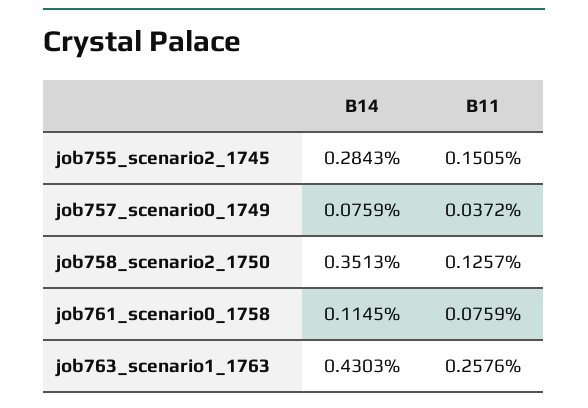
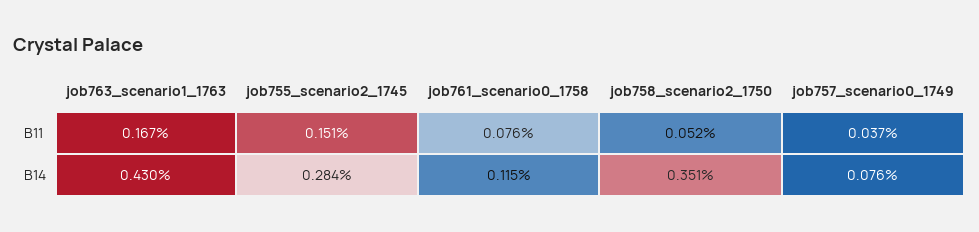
  {
    "B14": {
      "job755_scenario2_1745": 0.2843,
      "job757_scenario0_1749": 0.0759,
      "job758_scenario2_1750": 0.3513,
      "job761_scenario0_1758": 0.1145,
      "job763_scenario1_1763": 0.4303
    },
    "B11": {
      "job755_scenario2_1745": 0.1505,
      "job757_scenario0_1749": 0.0372,
-     "job758_scenario2_1750": 0.1257,
+     "job758_scenario2_1750": 0.052,
      "job761_scenario0_1758": 0.0759,
-     "job763_scenario1_1763": 0.2576
+     "job763_scenario1_1763": 0.167
    }
  }

